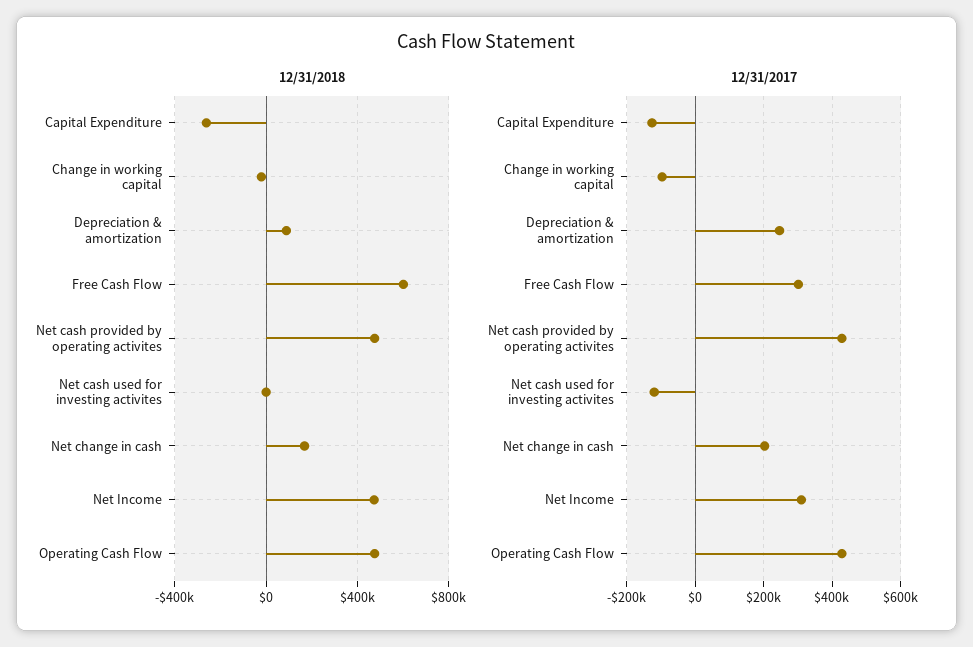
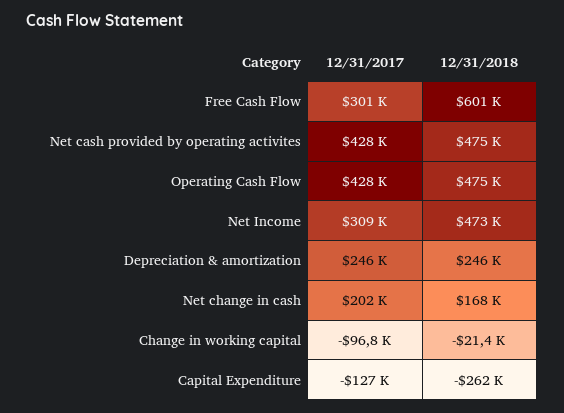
  {
    "12/31/2018": {
      "Capital Expenditure": -262000,
      "Change in working capital": -21400,
-     "Depreciation & amortization": 100000,
+     "Depreciation & amortization": 246000,
      "Free Cash Flow": 601000,
      "Net cash provided by operating activites": 475000,
-     "Net cash used for investing activites": 0,
      "Net change in cash": 168000,
      "Net Income": 473000,
      "Operating Cash Flow": 475000
    },
    "12/31/2017": {
      "Capital Expenditure": -127000,
      "Change in working capital": -96800,
      "Depreciation & amortization": 246000,
      "Free Cash Flow": 301000,
      "Net cash provided by operating activites": 428000,
-     "Net cash used for investing activites": -120000,
      "Net change in cash": 202000,
      "Net Income": 309000,
      "Operating Cash Flow": 428000
    }
  }

